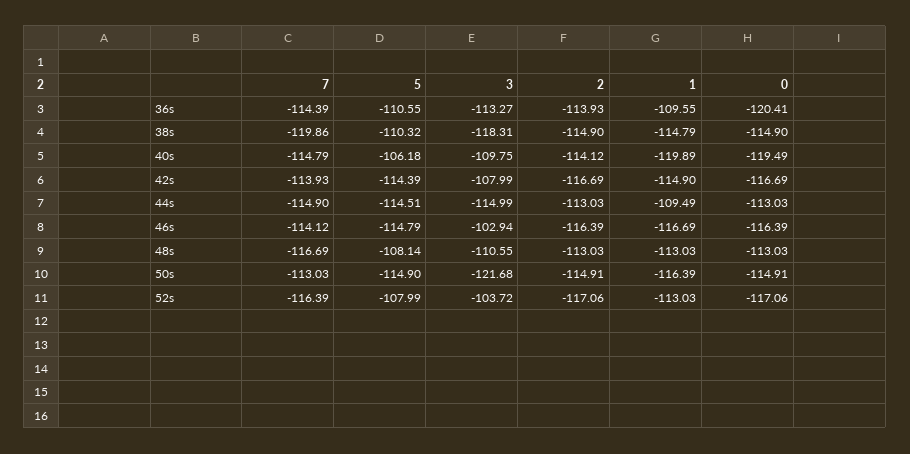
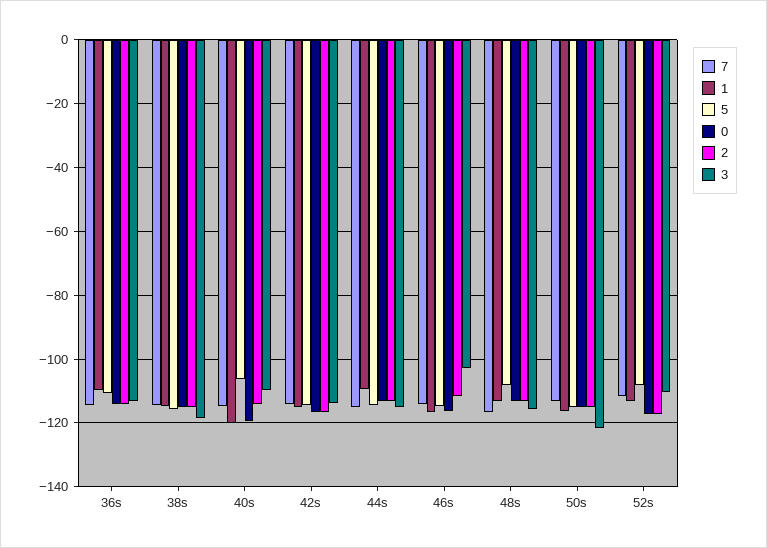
  {
    "7": {
      "36s": -114.39,
-     "38s": -119.86,
+     "38s": -114,
      "40s": -114.79,
      "42s": -113.93,
      "44s": -114.9,
      "46s": -114.12,
      "48s": -116.69,
      "50s": -113.03,
-     "52s": -116.39
+     "52s": -112
    },
    "5": {
      "36s": -110.55,
-     "38s": -110.32,
+     "38s": -116,
      "40s": -106.18,
      "42s": -114.39,
      "44s": -114.51,
      "46s": -114.79,
      "48s": -108.14,
      "50s": -114.9,
      "52s": -107.99
    },
    "3": {
      "36s": -113.27,
      "38s": -118.31,
      "40s": -109.75,
-     "42s": -107.99,
+     "42s": -114,
      "44s": -114.99,
      "46s": -102.94,
-     "48s": -110.55,
+     "48s": -116,
      "50s": -121.68,
-     "52s": -103.72
+     "52s": -110
    },
    "2": {
      "36s": -113.93,
      "38s": -114.9,
      "40s": -114.12,
      "42s": -116.69,
      "44s": -113.03,
-     "46s": -116.39,
+     "46s": -112,
      "48s": -113.03,
      "50s": -114.91,
      "52s": -117.06
    },
    "1": {
      "36s": -109.55,
      "38s": -114.79,
      "40s": -119.89,
      "42s": -114.9,
      "44s": -109.49,
      "46s": -116.69,
      "48s": -113.03,
      "50s": -116.39,
      "52s": -113.03
    },
    "0": {
-     "36s": -120.41,
+     "36s": -114,
      "38s": -114.9,
      "40s": -119.49,
      "42s": -116.69,
      "44s": -113.03,
      "46s": -116.39,
      "48s": -113.03,
      "50s": -114.91,
      "52s": -117.06
    }
  }

